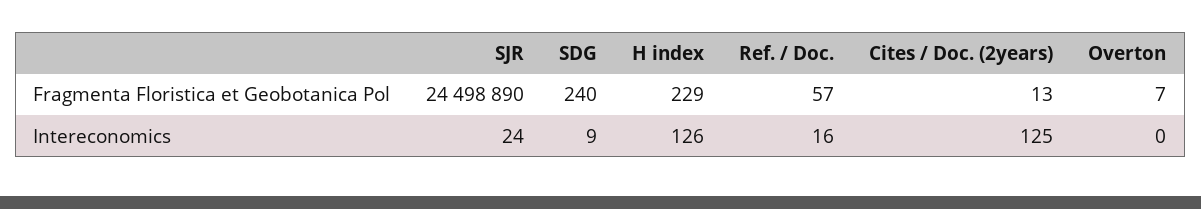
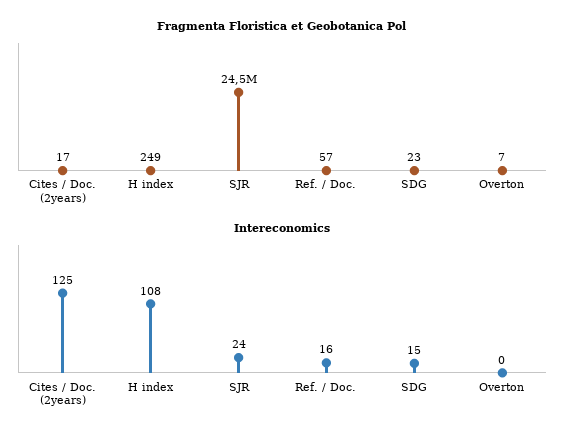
  {
    "Fragmenta Floristica et Geobotanica Pol": {
      "SJR": 24498890,
-     "SDG": 240,
+     "SDG": 23,
-     "H index": 229,
+     "H index": 249,
      "Ref. / Doc.": 57,
-     "Cites / Doc. (2years)": 13,
+     "Cites / Doc. (2years)": 17,
      "Overton": 7
    },
    "Intereconomics": {
      "SJR": 24,
-     "SDG": 9,
+     "SDG": 15,
-     "H index": 126,
+     "H index": 108,
      "Ref. / Doc.": 16,
      "Cites / Doc. (2years)": 125,
      "Overton": 0
    }
  }

